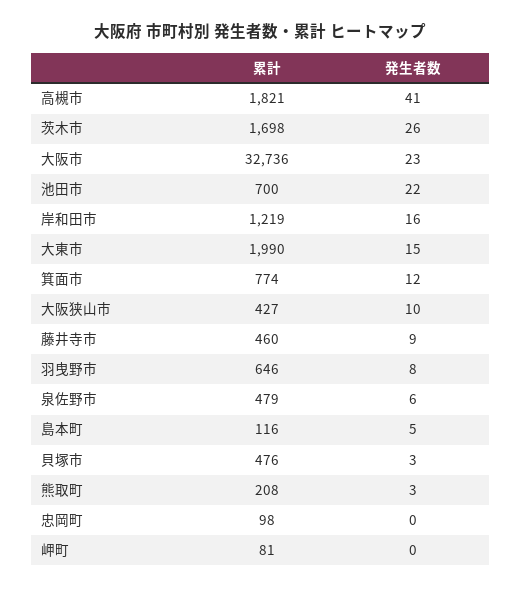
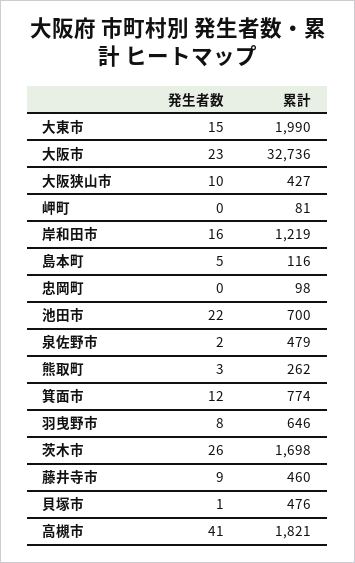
  {
    "累計": {
      "高槻市": 1821,
      "茨木市": 1698,
      "大阪市": 32736,
      "池田市": 700,
      "岸和田市": 1219,
      "大東市": 1990,
      "箕面市": 774,
      "大阪狭山市": 427,
      "藤井寺市": 460,
      "羽曳野市": 646,
      "泉佐野市": 479,
      "島本町": 116,
      "貝塚市": 476,
-     "熊取町": 208,
+     "熊取町": 262,
      "忠岡町": 98,
      "岬町": 81
    },
    "発生者数": {
      "高槻市": 41,
      "茨木市": 26,
      "大阪市": 23,
      "池田市": 22,
      "岸和田市": 16,
      "大東市": 15,
      "箕面市": 12,
      "大阪狭山市": 10,
      "藤井寺市": 9,
      "羽曳野市": 8,
-     "泉佐野市": 6,
+     "泉佐野市": 2,
      "島本町": 5,
-     "貝塚市": 3,
+     "貝塚市": 1,
      "熊取町": 3,
      "忠岡町": 0,
      "岬町": 0
    }
  }

